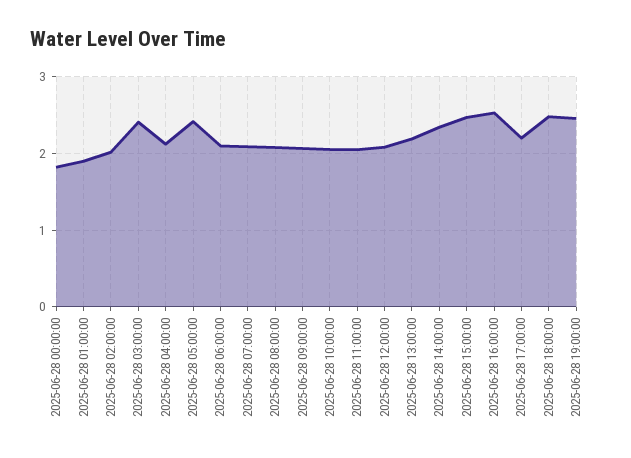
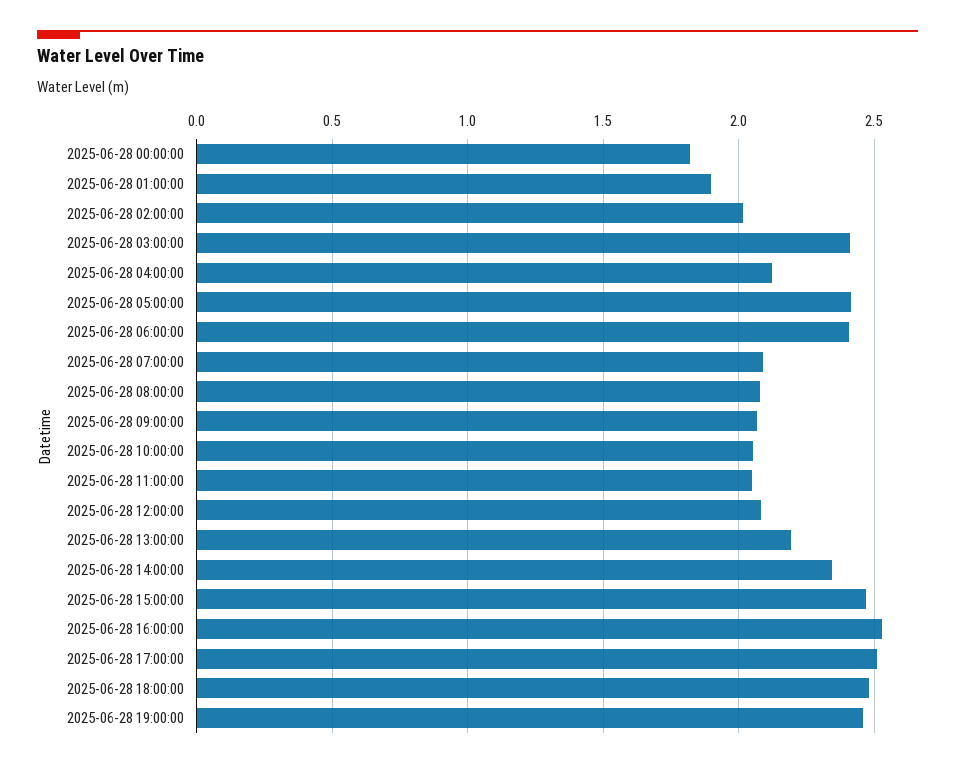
  {
    "2025-06-28 00:00:00": 1.8,
    "2025-06-28 01:00:00": 1.9,
    "2025-06-28 02:00:00": 2,
    "2025-06-28 03:00:00": 2.4,
    "2025-06-28 04:00:00": 2.1,
    "2025-06-28 05:00:00": 2.4,
-   "2025-06-28 06:00:00": 2.1,
+   "2025-06-28 06:00:00": 2.4,
    "2025-06-28 07:00:00": 2.1,
    "2025-06-28 08:00:00": 2.1,
    "2025-06-28 09:00:00": 2.05,
    "2025-06-28 10:00:00": 2.05,
    "2025-06-28 11:00:00": 2.05,
    "2025-06-28 12:00:00": 2.1,
    "2025-06-28 13:00:00": 2.2,
    "2025-06-28 14:00:00": 2.35,
    "2025-06-28 15:00:00": 2.45,
    "2025-06-28 16:00:00": 2.55,
-   "2025-06-28 17:00:00": 2.2,
+   "2025-06-28 17:00:00": 2.5,
    "2025-06-28 18:00:00": 2.5,
    "2025-06-28 19:00:00": 2.45
  }

